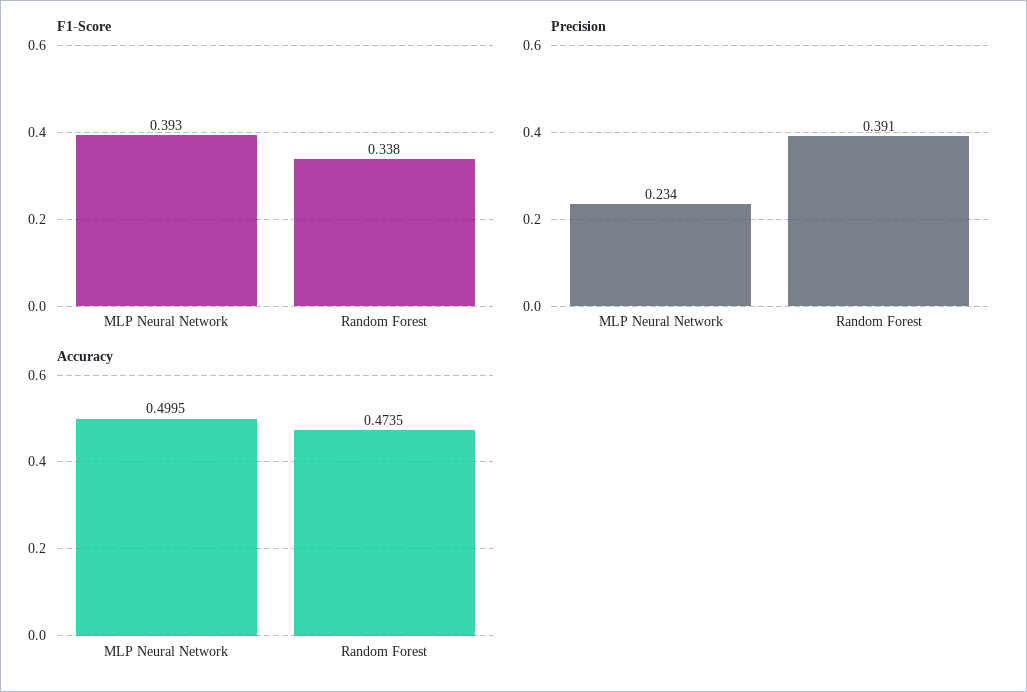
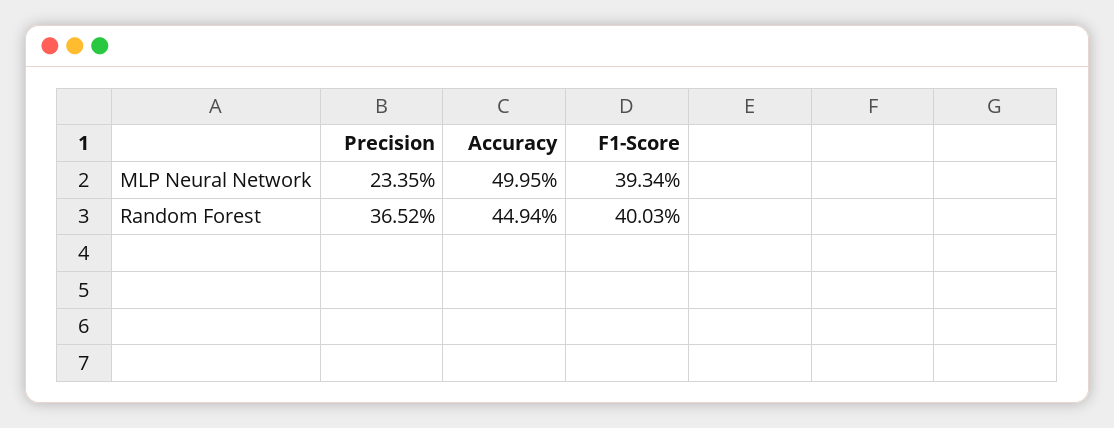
  {
    "F1-Score": {
      "MLP Neural Network": 0.3934,
-     "Random Forest": 0.338
+     "Random Forest": 0.4003
    },
    "Precision": {
      "MLP Neural Network": 0.2335,
-     "Random Forest": 0.391
+     "Random Forest": 0.3652
    },
    "Accuracy": {
      "MLP Neural Network": 0.4995,
-     "Random Forest": 0.4735
+     "Random Forest": 0.4494
    }
  }

